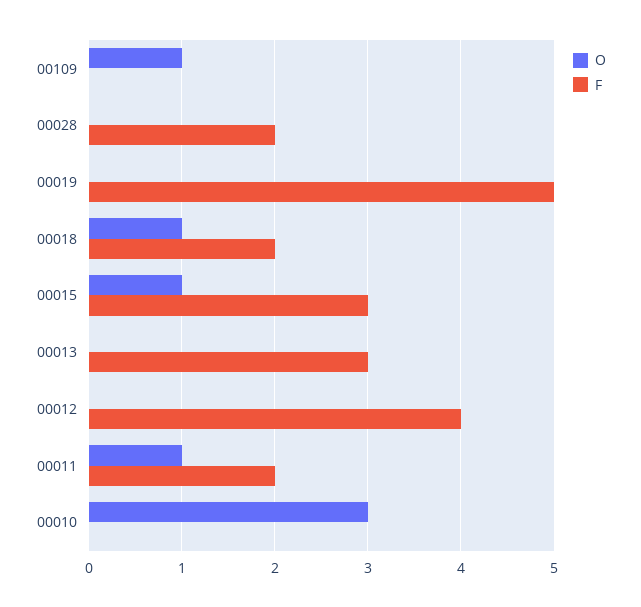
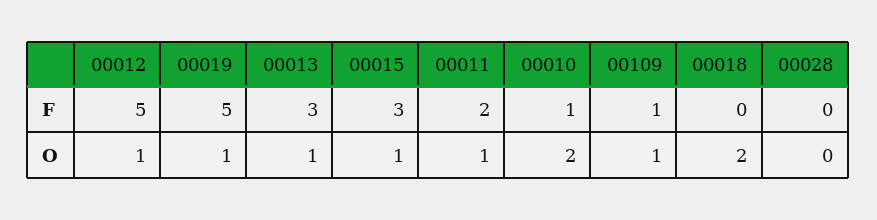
  {
    "O": {
      "00109": 1,
      "00028": 0,
-     "00019": 0,
+     "00019": 1,
-     "00018": 1,
+     "00018": 2,
      "00015": 1,
-     "00013": 0,
+     "00013": 1,
-     "00012": 0,
+     "00012": 1,
      "00011": 1,
-     "00010": 3
+     "00010": 2
    },
    "F": {
-     "00109": 0,
+     "00109": 1,
-     "00028": 2,
+     "00028": 0,
      "00019": 5,
-     "00018": 2,
+     "00018": 0,
      "00015": 3,
      "00013": 3,
-     "00012": 4,
+     "00012": 5,
      "00011": 2,
-     "00010": 0
+     "00010": 1
    }
  }

